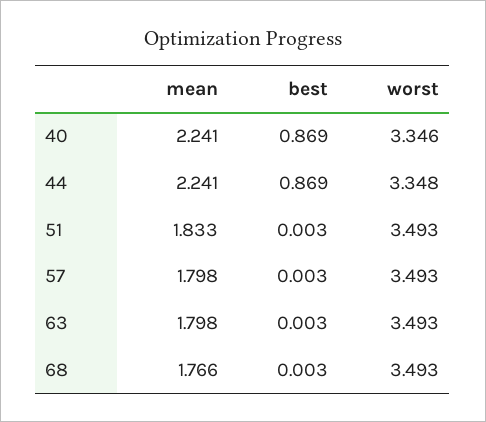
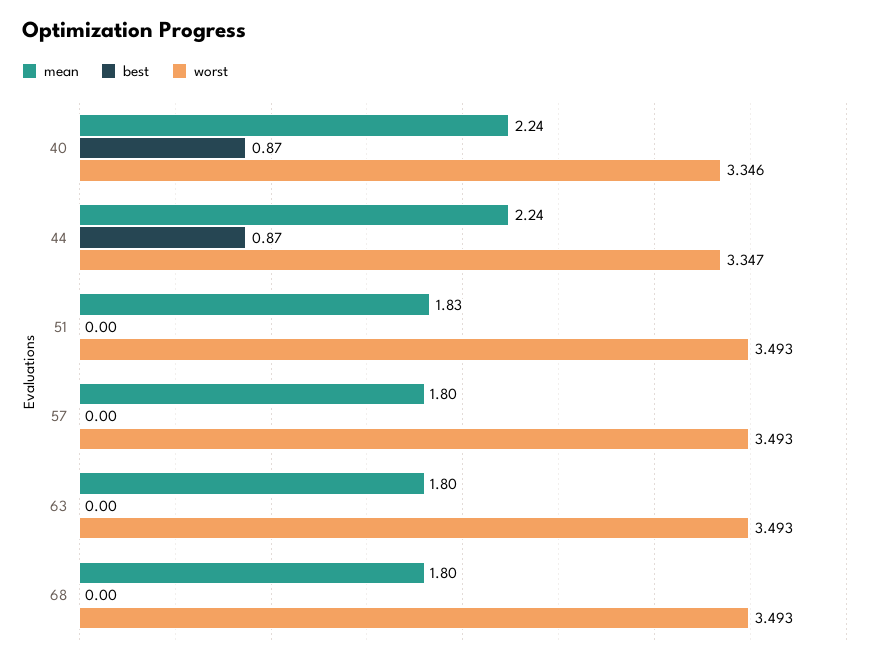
  {
    "mean": {
      "40": 2.241,
      "44": 2.241,
      "51": 1.833,
      "57": 1.798,
      "63": 1.798,
-     "68": 1.766
+     "68": 1.8
    },
    "best": {
      "40": 0.869,
      "44": 0.869,
      "51": 0.003,
      "57": 0.003,
      "63": 0.003,
      "68": 0.003
    },
    "worst": {
      "40": 3.346,
-     "44": 3.348,
+     "44": 3.347,
      "51": 3.493,
      "57": 3.493,
      "63": 3.493,
      "68": 3.493
    }
  }

